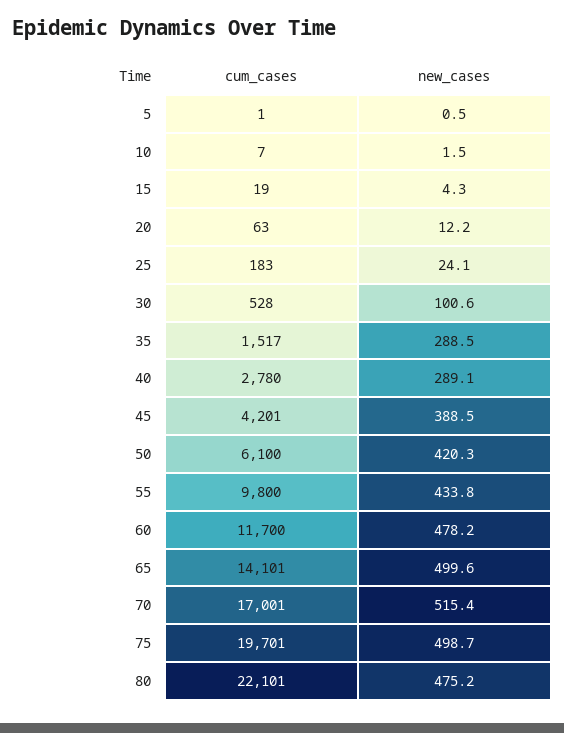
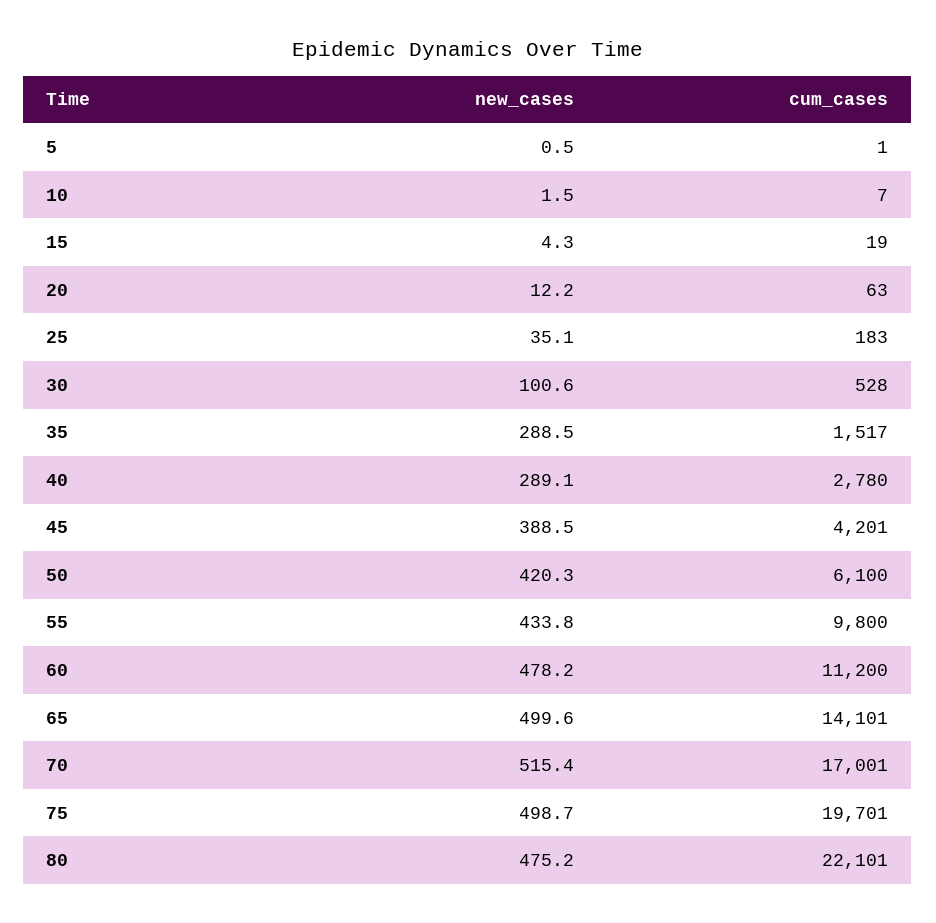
  {
    "cum_cases": {
      "5": 1,
      "10": 7,
      "15": 19,
      "20": 63,
      "25": 183,
      "30": 528,
      "35": 1517,
      "40": 2780,
      "45": 4201,
      "50": 6100,
      "55": 9800,
-     "60": 11700,
+     "60": 11200,
      "65": 14101,
      "70": 17001,
      "75": 19701,
      "80": 22101
    },
    "new_cases": {
      "5": 0.5,
      "10": 1.5,
      "15": 4.3,
      "20": 12.2,
-     "25": 24.1,
+     "25": 35.1,
      "30": 100.6,
      "35": 288.5,
      "40": 289.1,
      "45": 388.5,
      "50": 420.3,
      "55": 433.8,
      "60": 478.2,
      "65": 499.6,
      "70": 515.4,
      "75": 498.7,
      "80": 475.2
    }
  }

